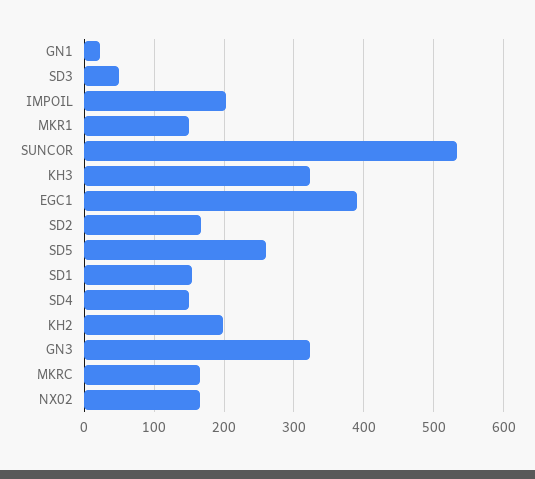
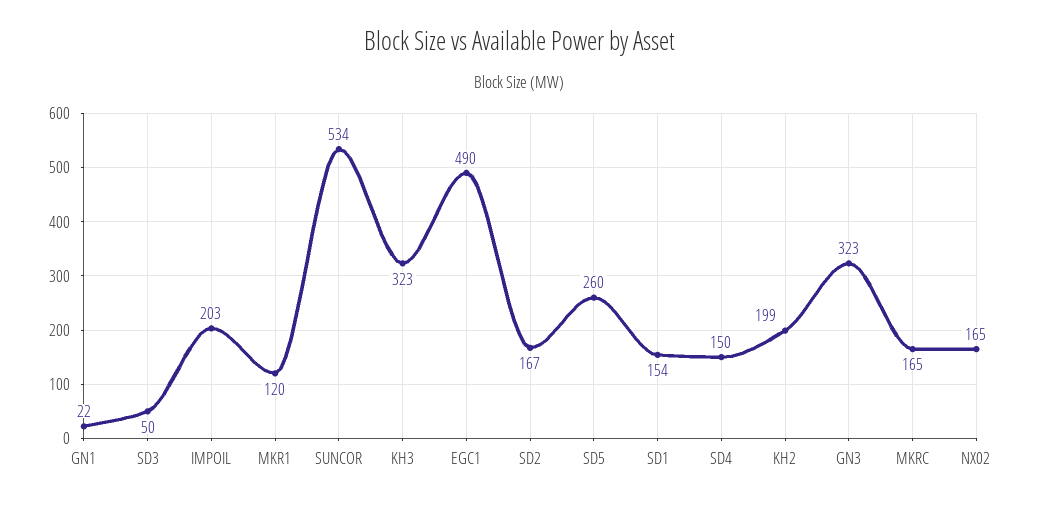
  {
    "GN1": 22,
    "SD3": 50,
    "IMPOIL": 203,
-   "MKR1": 150,
+   "MKR1": 120,
    "SUNCOR": 534,
    "KH3": 323,
-   "EGC1": 390,
+   "EGC1": 490,
    "SD2": 167,
    "SD5": 260,
    "SD1": 154,
    "SD4": 150,
    "KH2": 199,
    "GN3": 323,
    "MKRC": 165,
    "NX02": 165
  }

